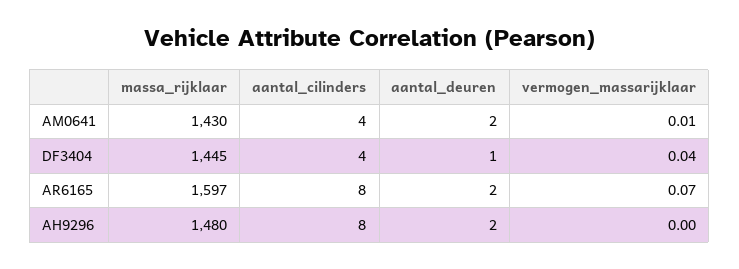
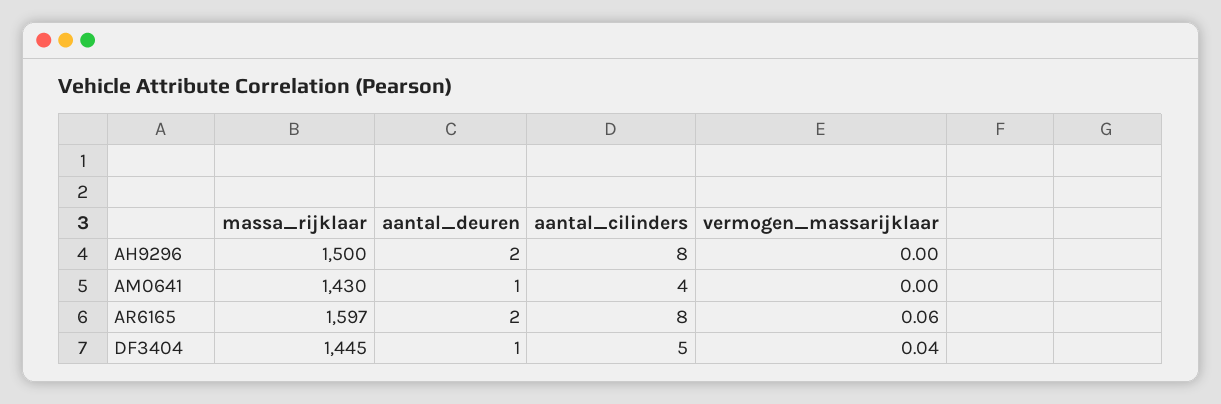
  {
    "massa_rijklaar": {
      "AM0641": 1430,
      "DF3404": 1445,
      "AR6165": 1597,
-     "AH9296": 1480
+     "AH9296": 1500
    },
    "aantal_cilinders": {
      "AM0641": 4,
-     "DF3404": 4,
+     "DF3404": 5,
      "AR6165": 8,
      "AH9296": 8
    },
    "aantal_deuren": {
-     "AM0641": 2,
+     "AM0641": 1,
      "DF3404": 1,
      "AR6165": 2,
      "AH9296": 2
    },
    "vermogen_massarijklaar": {
-     "AM0641": 0.01,
+     "AM0641": 0,
      "DF3404": 0.04,
-     "AR6165": 0.07,
+     "AR6165": 0.06,
      "AH9296": 0
    }
  }

